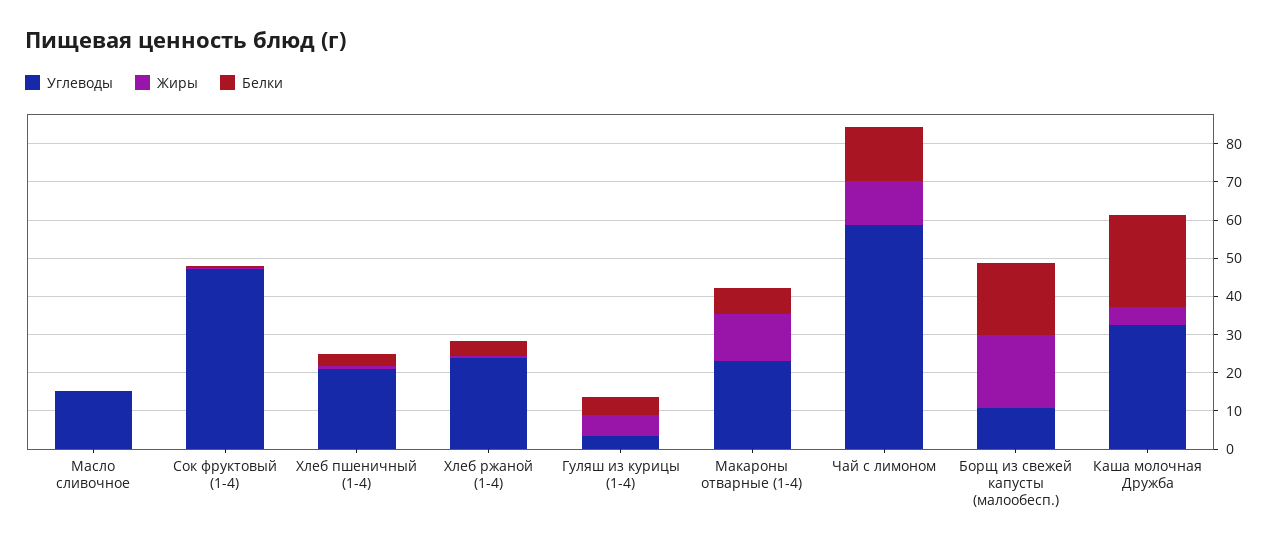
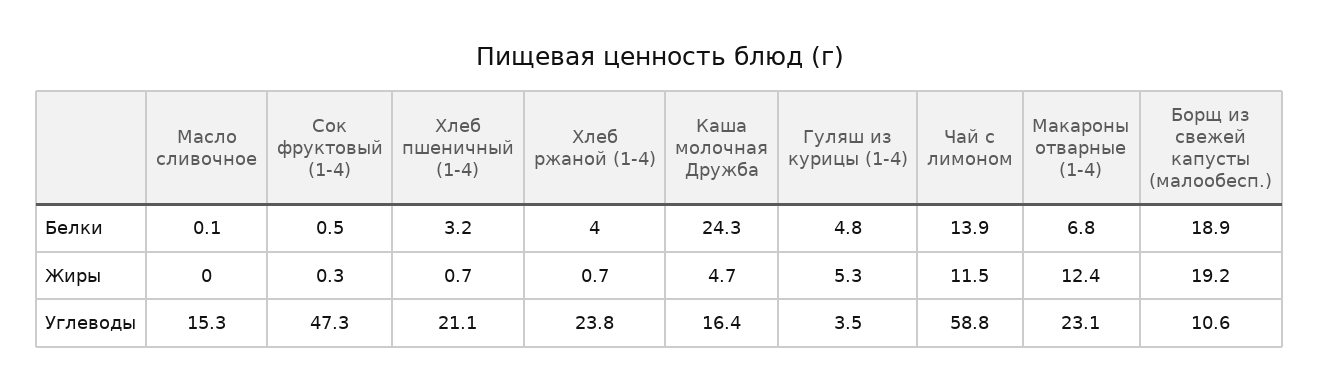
  {
    "Углеводы": {
      "Масло сливочное": 15.3,
      "Сок фруктовый (1-4)": 47.3,
      "Хлеб пшеничный (1-4)": 21.1,
      "Хлеб ржаной (1-4)": 23.8,
      "Гуляш из курицы (1-4)": 3.5,
      "Макароны отварные (1-4)": 23.1,
      "Чай с лимоном": 58.8,
      "Борщ из свежей капусты (малообесп.)": 10.6,
-     "Каша молочная Дружба": 32.5
+     "Каша молочная Дружба": 16.4
    },
    "Жиры": {
      "Масло сливочное": 0,
      "Сок фруктовый (1-4)": 0.3,
      "Хлеб пшеничный (1-4)": 0.7,
      "Хлеб ржаной (1-4)": 0.7,
      "Гуляш из курицы (1-4)": 5.3,
      "Макароны отварные (1-4)": 12.4,
      "Чай с лимоном": 11.5,
      "Борщ из свежей капусты (малообесп.)": 19.2,
      "Каша молочная Дружба": 4.7
    },
    "Белки": {
      "Масло сливочное": 0.1,
      "Сок фруктовый (1-4)": 0.5,
      "Хлеб пшеничный (1-4)": 3.2,
      "Хлеб ржаной (1-4)": 4,
      "Гуляш из курицы (1-4)": 4.8,
      "Макароны отварные (1-4)": 6.8,
      "Чай с лимоном": 13.9,
      "Борщ из свежей капусты (малообесп.)": 18.9,
      "Каша молочная Дружба": 24.3
    }
  }

